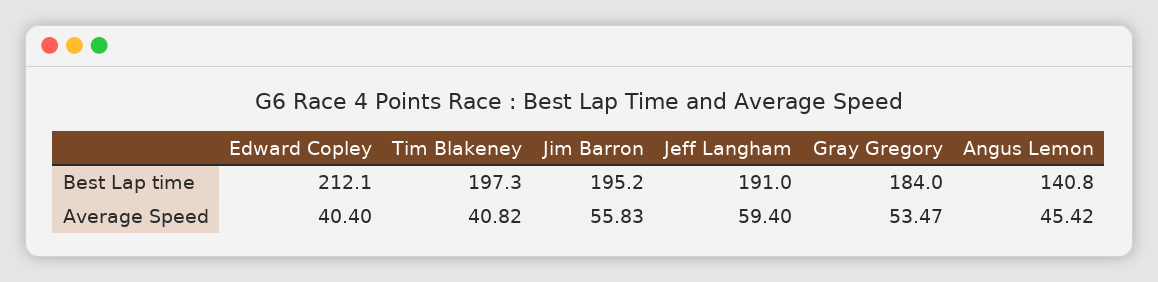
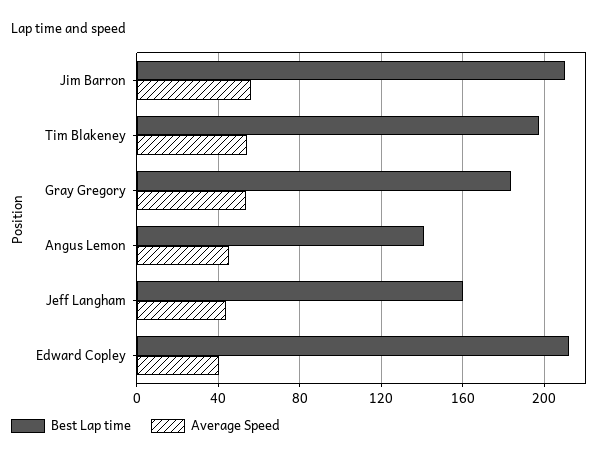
  {
    "Best Lap time": {
      "Edward Copley": 212.1,
      "Tim Blakeney": 197.3,
-     "Jim Barron": 195.2,
+     "Jim Barron": 210,
-     "Jeff Langham": 191,
+     "Jeff Langham": 160,
      "Gray Gregory": 184,
      "Angus Lemon": 140.8
    },
    "Average Speed": {
      "Edward Copley": 40.4,
-     "Tim Blakeney": 40.82,
+     "Tim Blakeney": 55,
      "Jim Barron": 55.83,
-     "Jeff Langham": 59.4,
+     "Jeff Langham": 45,
      "Gray Gregory": 53.47,
      "Angus Lemon": 45.42
    }
  }

